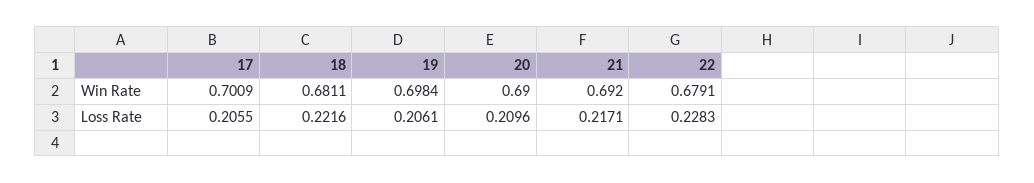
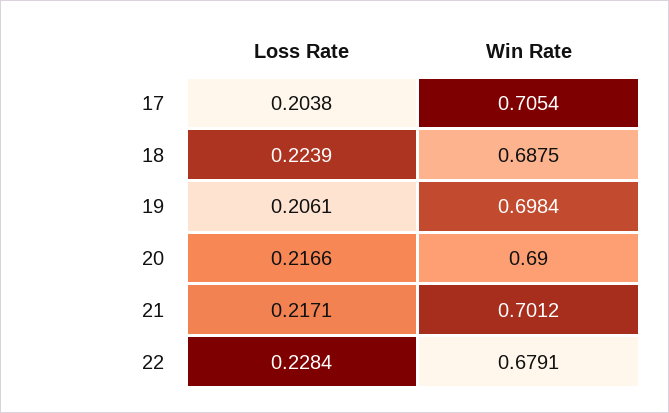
  {
    "17": {
-     "Win Rate": 0.7009,
+     "Win Rate": 0.7054,
-     "Loss Rate": 0.2055
+     "Loss Rate": 0.2038
    },
    "18": {
-     "Win Rate": 0.6811,
+     "Win Rate": 0.6875,
-     "Loss Rate": 0.2216
+     "Loss Rate": 0.2239
    },
    "19": {
      "Win Rate": 0.6984,
      "Loss Rate": 0.2061
    },
    "20": {
      "Win Rate": 0.69,
-     "Loss Rate": 0.2096
+     "Loss Rate": 0.2166
    },
    "21": {
-     "Win Rate": 0.692,
+     "Win Rate": 0.7012,
      "Loss Rate": 0.2171
    },
    "22": {
      "Win Rate": 0.6791,
-     "Loss Rate": 0.2283
+     "Loss Rate": 0.2284
    }
  }

